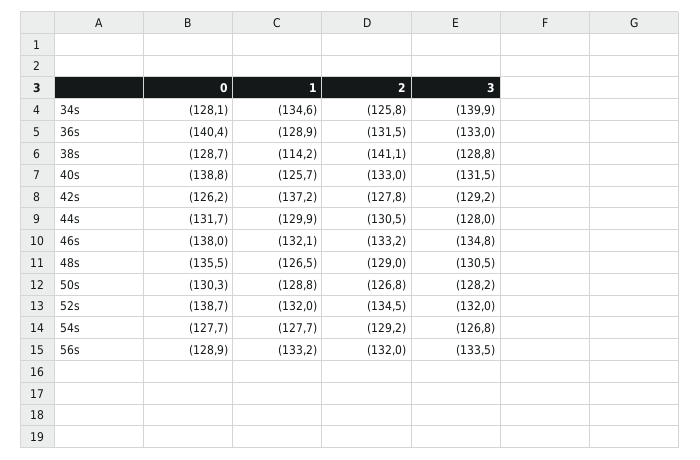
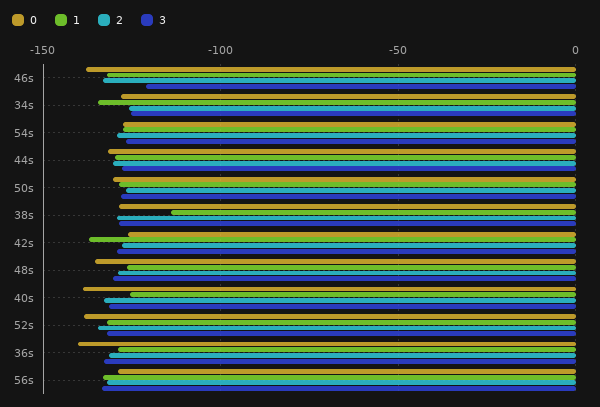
  {
    "0": {
      "34s": -128.1,
      "36s": -140.4,
      "38s": -128.7,
      "40s": -138.8,
      "42s": -126.2,
      "44s": -131.7,
      "46s": -138,
      "48s": -135.5,
      "50s": -130.3,
      "52s": -138.7,
      "54s": -127.7,
      "56s": -128.9
    },
    "1": {
      "34s": -134.6,
      "36s": -128.9,
      "38s": -114.2,
      "40s": -125.7,
      "42s": -137.2,
      "44s": -129.9,
      "46s": -132.1,
      "48s": -126.5,
      "50s": -128.8,
      "52s": -132,
      "54s": -127.7,
      "56s": -133.2
    },
    "2": {
      "34s": -125.8,
      "36s": -131.5,
-     "38s": -141.1,
+     "38s": -130,
      "40s": -133,
      "42s": -127.8,
      "44s": -130.5,
      "46s": -133.2,
      "48s": -129,
      "50s": -126.8,
      "52s": -134.5,
      "54s": -129.2,
      "56s": -132
    },
    "3": {
-     "34s": -139.9,
+     "34s": -125,
      "36s": -133,
      "38s": -128.8,
      "40s": -131.5,
      "42s": -129.2,
      "44s": -128,
-     "46s": -134.8,
+     "46s": -120,
      "48s": -130.5,
      "50s": -128.2,
      "52s": -132,
      "54s": -126.8,
      "56s": -133.5
    }
  }

